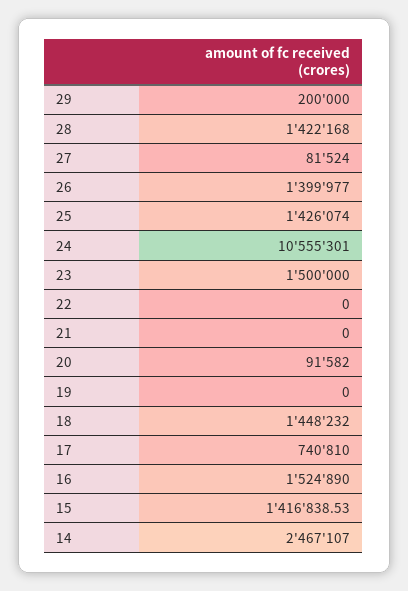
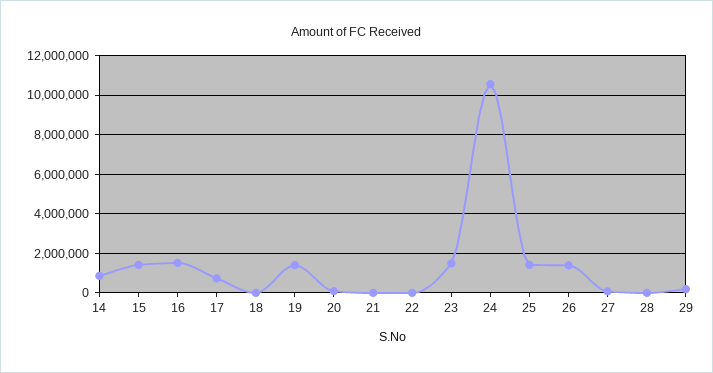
  {
    "29": 200000,
-   "28": 1422168,
+   "28": 0,
    "27": 81524,
    "26": 1399977,
    "25": 1426074,
    "24": 10555301,
    "23": 1500000,
    "22": 0,
    "21": 0,
    "20": 91582,
-   "19": 0,
+   "19": 1500000,
-   "18": 1448232,
+   "18": 0,
    "17": 740810,
    "16": 1524890,
    "15": 1416838.53,
-   "14": 2467107
+   "14": 1000000
  }

